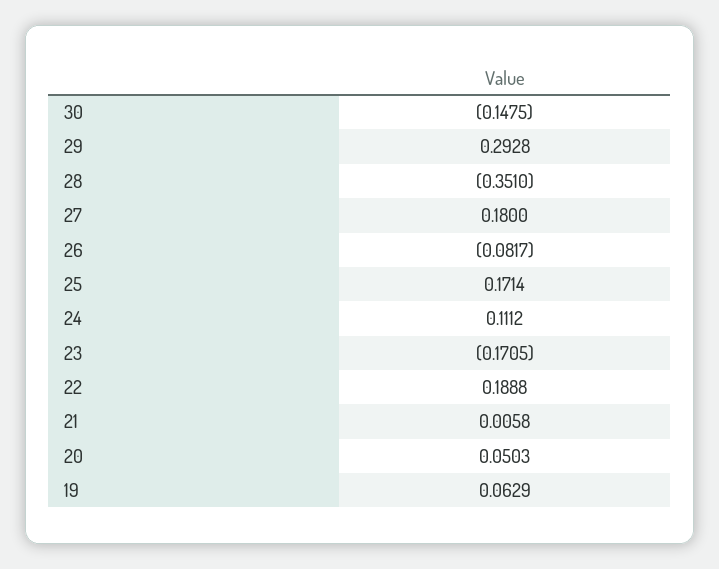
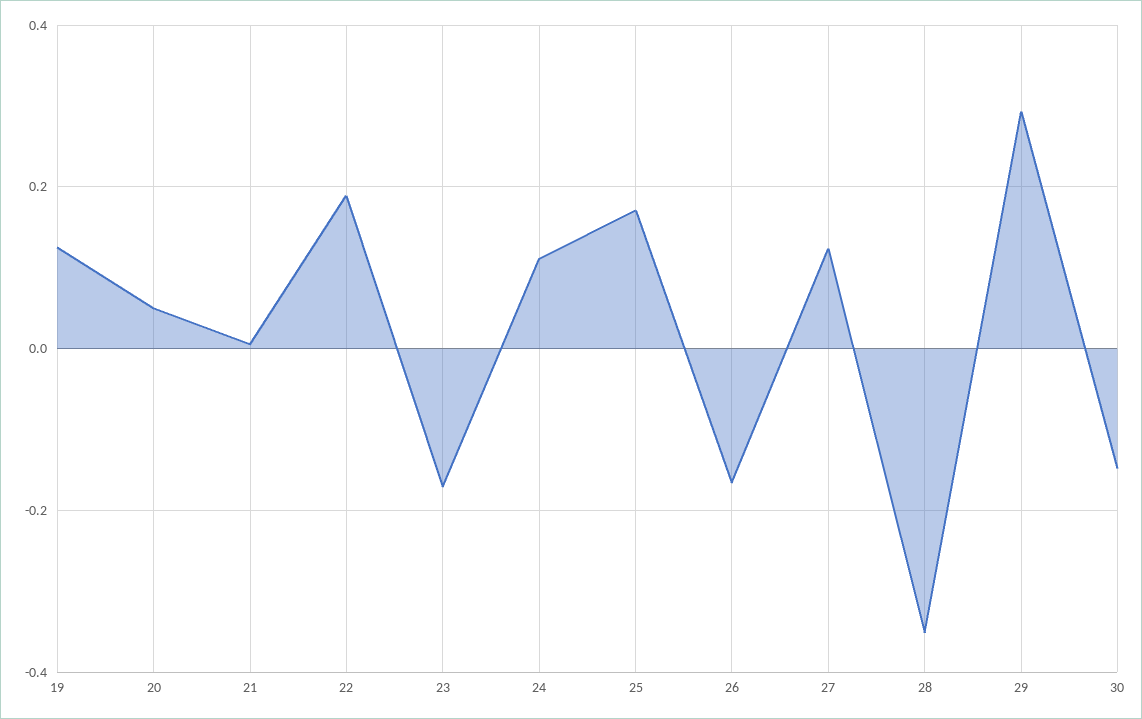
  {
    "30": -0.1475,
    "29": 0.2928,
    "28": -0.351,
-   "27": 0.18,
+   "27": 0.12,
-   "26": -0.0817,
+   "26": -0.16,
    "25": 0.1714,
    "24": 0.1112,
    "23": -0.1705,
    "22": 0.1888,
    "21": 0.0058,
    "20": 0.0503,
-   "19": 0.0629
+   "19": 0.12
  }

